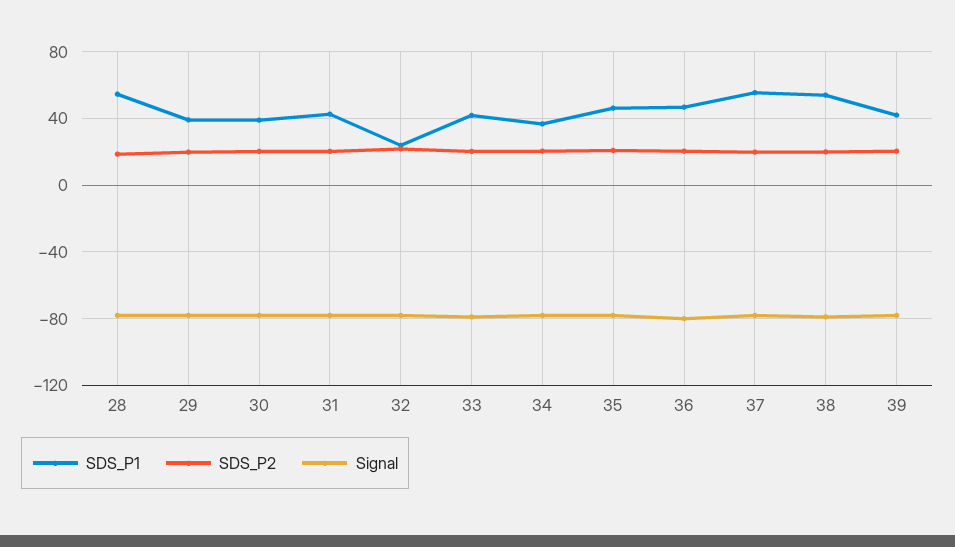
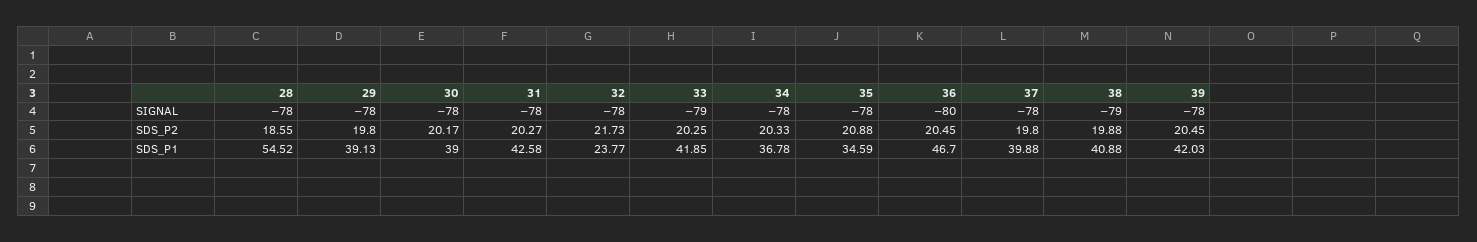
  {
    "SDS_P1": {
      "28": 54.52,
      "29": 39.13,
      "30": 39,
      "31": 42.58,
      "32": 23.77,
      "33": 41.85,
      "34": 36.78,
-     "35": 45,
+     "35": 34.59,
      "36": 46.7,
-     "37": 55,
+     "37": 39.88,
-     "38": 55,
+     "38": 40.88,
      "39": 42.03
    },
    "SDS_P2": {
      "28": 18.55,
      "29": 19.8,
      "30": 20.17,
      "31": 20.27,
      "32": 21.73,
      "33": 20.25,
      "34": 20.33,
      "35": 20.88,
      "36": 20.45,
      "37": 19.8,
      "38": 19.88,
      "39": 20.45
    },
    "Signal": {
      "28": -78,
      "29": -78,
      "30": -78,
      "31": -78,
      "32": -78,
      "33": -79,
      "34": -78,
      "35": -78,
      "36": -80,
      "37": -78,
      "38": -79,
      "39": -78
    }
  }

